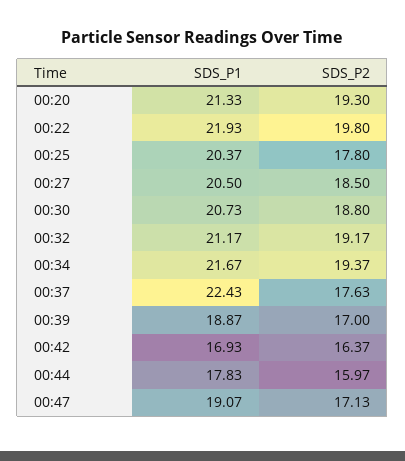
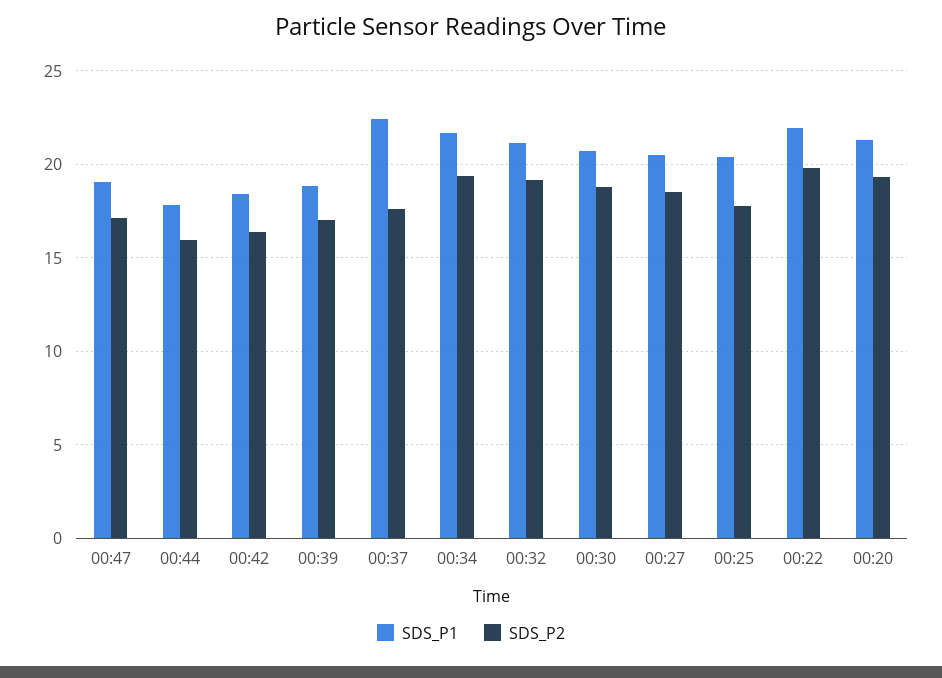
  {
    "SDS_P1": {
      "00:20": 21.33,
      "00:22": 21.93,
      "00:25": 20.37,
      "00:27": 20.5,
      "00:30": 20.73,
      "00:32": 21.17,
      "00:34": 21.67,
      "00:37": 22.43,
      "00:39": 18.87,
-     "00:42": 16.93,
+     "00:42": 18.5,
      "00:44": 17.83,
      "00:47": 19.07
    },
    "SDS_P2": {
      "00:20": 19.3,
      "00:22": 19.8,
      "00:25": 17.8,
      "00:27": 18.5,
      "00:30": 18.8,
      "00:32": 19.17,
      "00:34": 19.37,
      "00:37": 17.63,
      "00:39": 17,
      "00:42": 16.37,
      "00:44": 15.97,
      "00:47": 17.13
    }
  }

